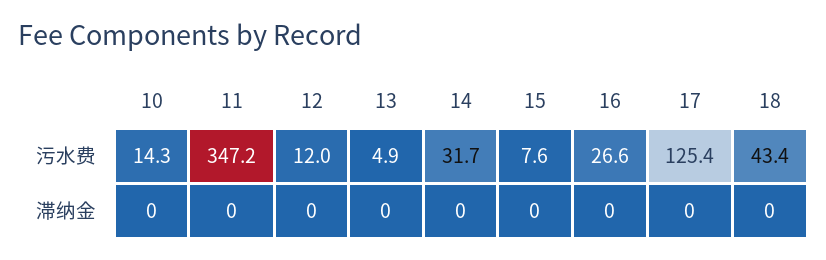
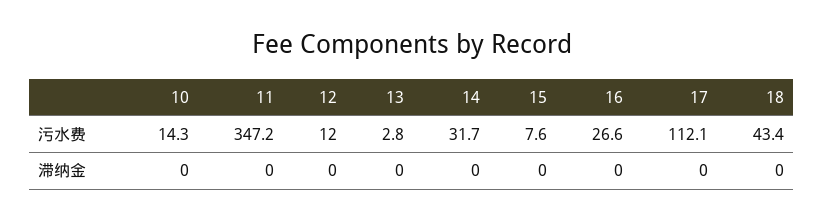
  {
    "10": {
      "污水费": 14.3,
      "滞纳金": 0
    },
    "11": {
      "污水费": 347.2,
      "滞纳金": 0
    },
    "12": {
      "污水费": 12,
      "滞纳金": 0
    },
    "13": {
-     "污水费": 4.9,
+     "污水费": 2.8,
      "滞纳金": 0
    },
    "14": {
      "污水费": 31.7,
      "滞纳金": 0
    },
    "15": {
      "污水费": 7.6,
      "滞纳金": 0
    },
    "16": {
      "污水费": 26.6,
      "滞纳金": 0
    },
    "17": {
-     "污水费": 125.4,
+     "污水费": 112.1,
      "滞纳金": 0
    },
    "18": {
      "污水费": 43.4,
      "滞纳金": 0
    }
  }

